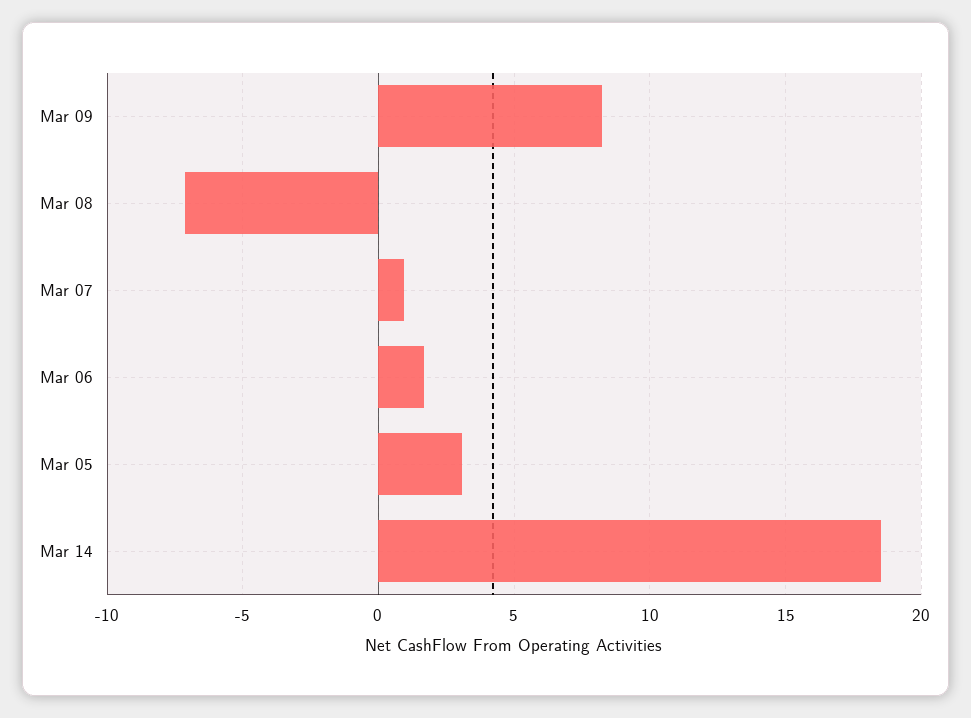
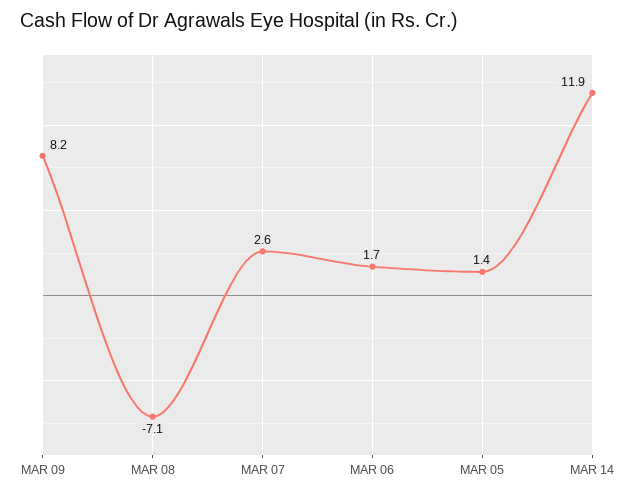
  {
    "Mar 09": 8.2,
    "Mar 08": -7.1,
-   "Mar 07": 1,
+   "Mar 07": 2.6,
    "Mar 06": 1.7,
-   "Mar 05": 3,
+   "Mar 05": 1.4,
-   "Mar 14": 18.5
+   "Mar 14": 11.9
  }

